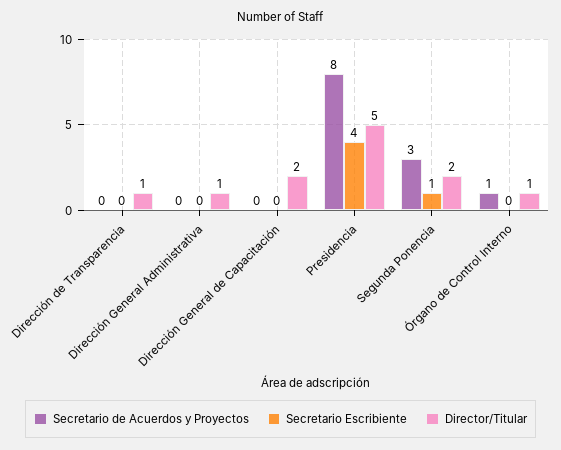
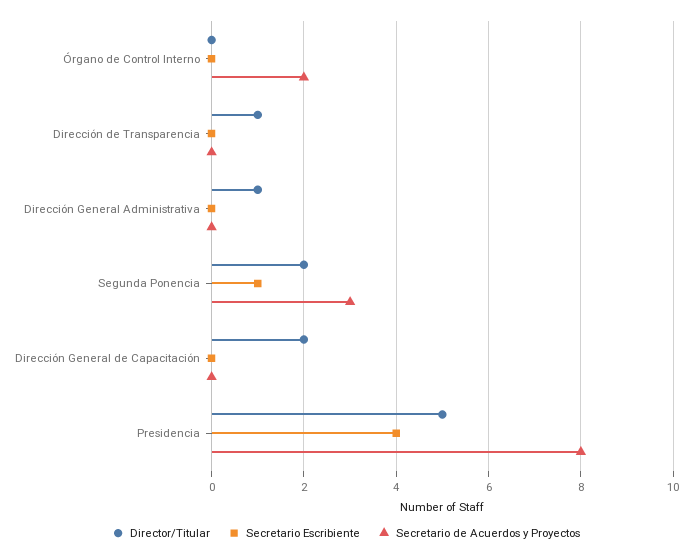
  {
    "Secretario de Acuerdos y Proyectos": {
      "Dirección de Transparencia": 0,
      "Dirección General Administrativa": 0,
      "Dirección General de Capacitación": 0,
      "Presidencia": 8,
      "Segunda Ponencia": 3,
-     "Órgano de Control Interno": 1
+     "Órgano de Control Interno": 2
    },
    "Secretario Escribiente": {
      "Dirección de Transparencia": 0,
      "Dirección General Administrativa": 0,
      "Dirección General de Capacitación": 0,
      "Presidencia": 4,
      "Segunda Ponencia": 1,
      "Órgano de Control Interno": 0
    },
    "Director/Titular": {
      "Dirección de Transparencia": 1,
      "Dirección General Administrativa": 1,
      "Dirección General de Capacitación": 2,
      "Presidencia": 5,
      "Segunda Ponencia": 2,
-     "Órgano de Control Interno": 1
+     "Órgano de Control Interno": 0
    }
  }

